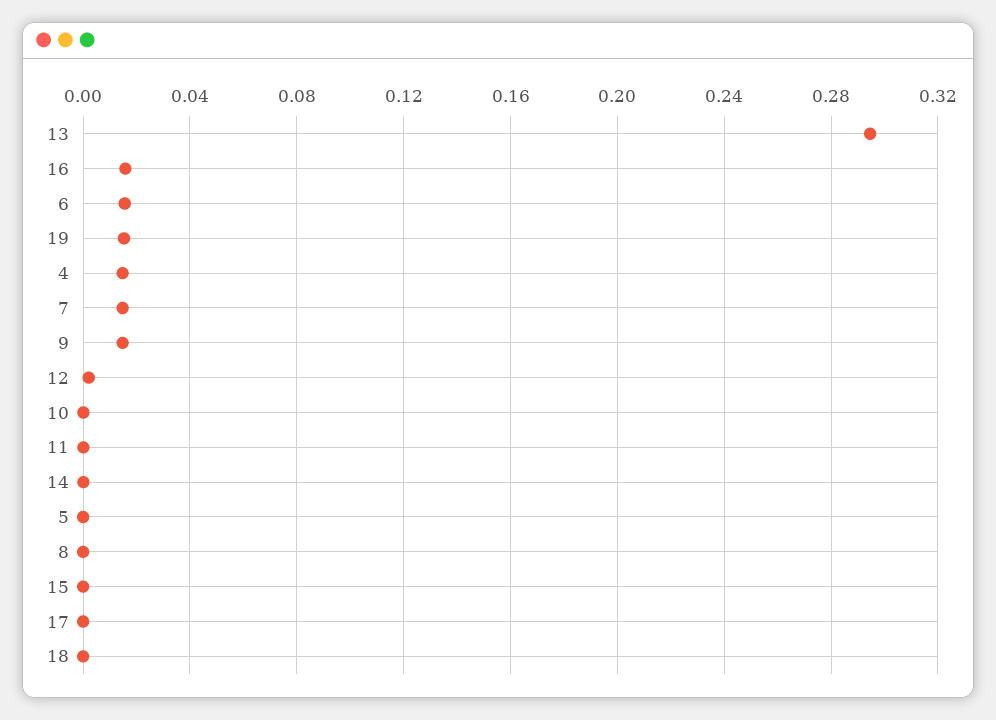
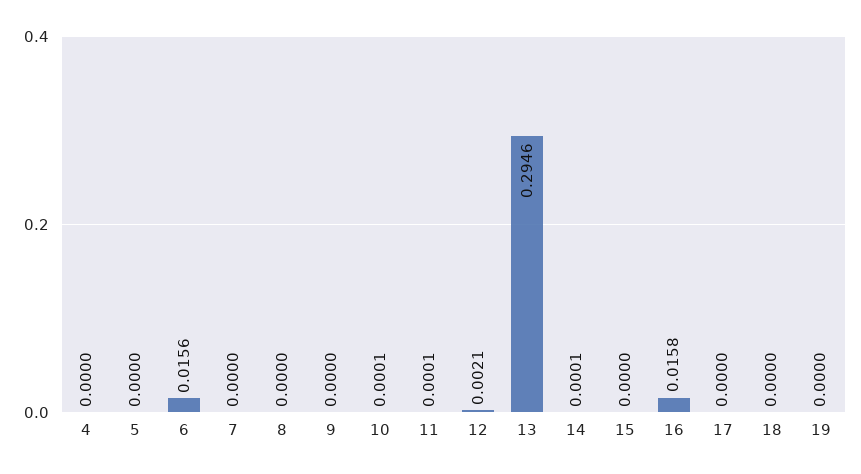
  {
    "13": 0.2946,
    "16": 0.0158,
    "6": 0.0156,
-   "19": 0.015,
+   "19": 0,
-   "4": 0.015,
+   "4": 0,
-   "7": 0.015,
+   "7": 0,
-   "9": 0.015,
+   "9": 0,
    "12": 0.0021,
    "10": 0.0001,
    "11": 0.0001,
    "14": 0.0001,
    "5": 0,
    "8": 0,
    "15": 0,
    "17": 0,
    "18": 0
  }

